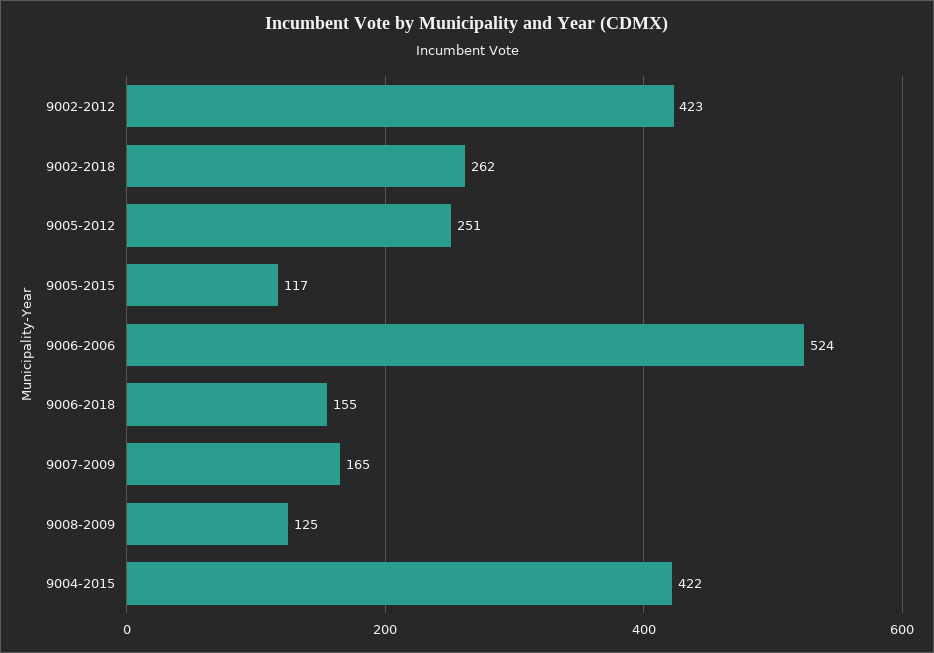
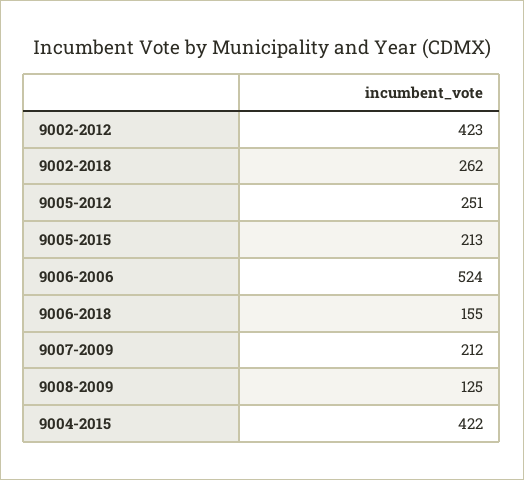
  {
    "9002-2012": 423,
    "9002-2018": 262,
    "9005-2012": 251,
-   "9005-2015": 117,
+   "9005-2015": 213,
    "9006-2006": 524,
    "9006-2018": 155,
-   "9007-2009": 165,
+   "9007-2009": 212,
    "9008-2009": 125,
    "9004-2015": 422
  }

